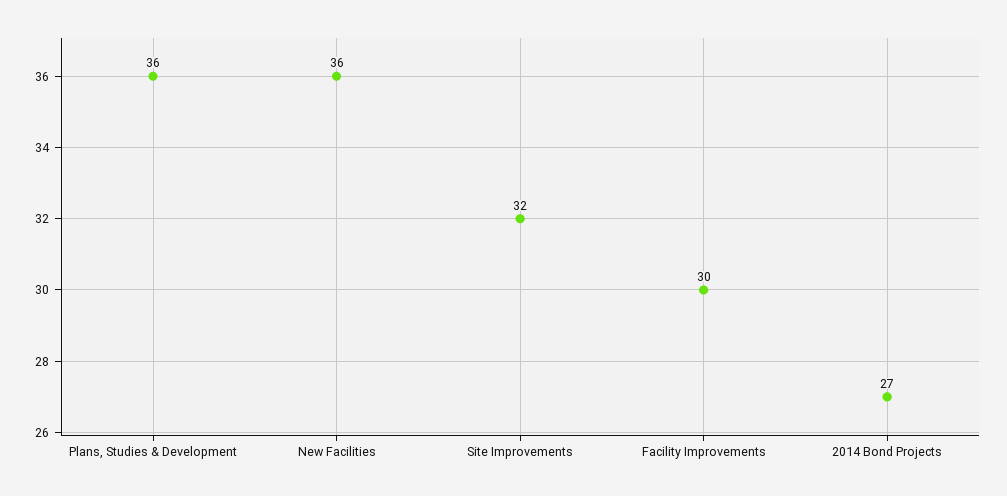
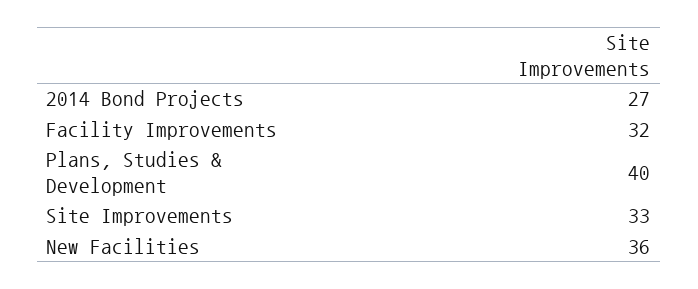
  {
-   "Plans, Studies & Development": 36,
+   "Plans, Studies & Development": 40,
    "New Facilities": 36,
-   "Site Improvements": 32,
+   "Site Improvements": 33,
-   "Facility Improvements": 30,
+   "Facility Improvements": 32,
    "2014 Bond Projects": 27
  }

